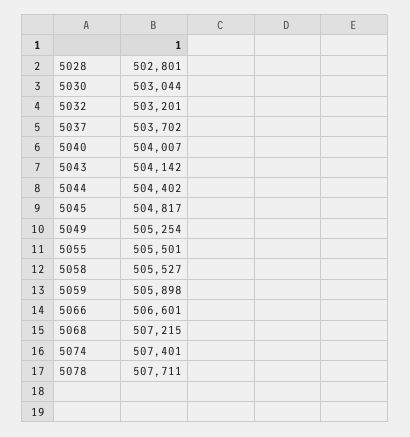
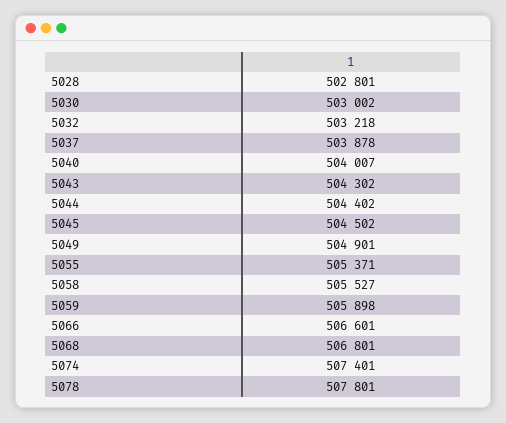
  {
    "5028": 502801,
-   "5030": 503044,
+   "5030": 503002,
-   "5032": 503201,
+   "5032": 503218,
-   "5037": 503702,
+   "5037": 503878,
    "5040": 504007,
-   "5043": 504142,
+   "5043": 504302,
    "5044": 504402,
-   "5045": 504817,
+   "5045": 504502,
-   "5049": 505254,
+   "5049": 504901,
-   "5055": 505501,
+   "5055": 505371,
    "5058": 505527,
    "5059": 505898,
    "5066": 506601,
-   "5068": 507215,
+   "5068": 506801,
    "5074": 507401,
-   "5078": 507711
+   "5078": 507801
  }

